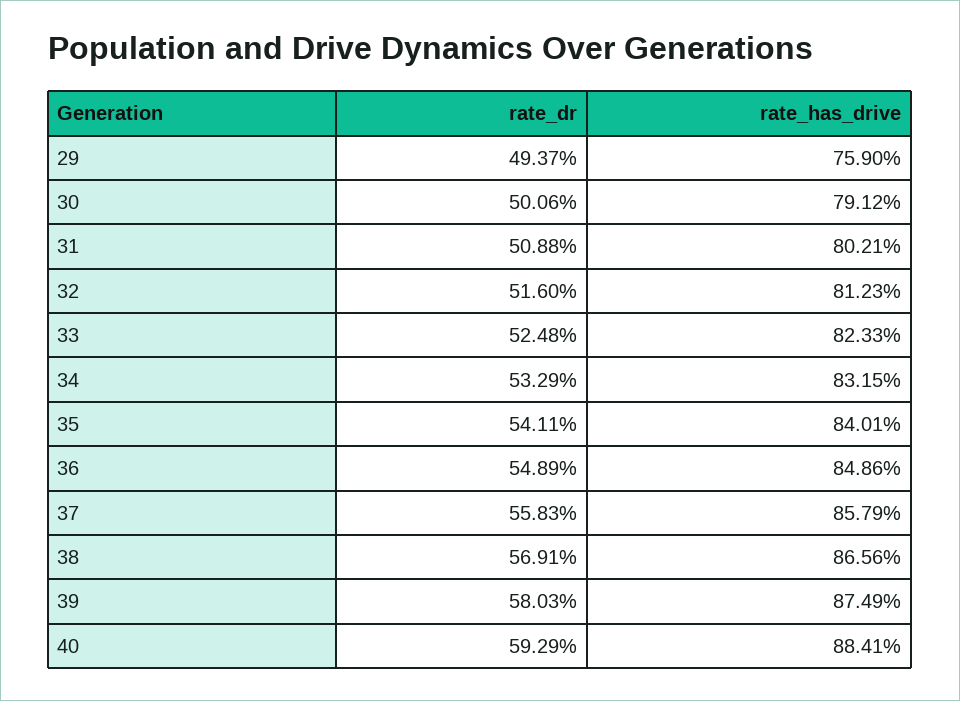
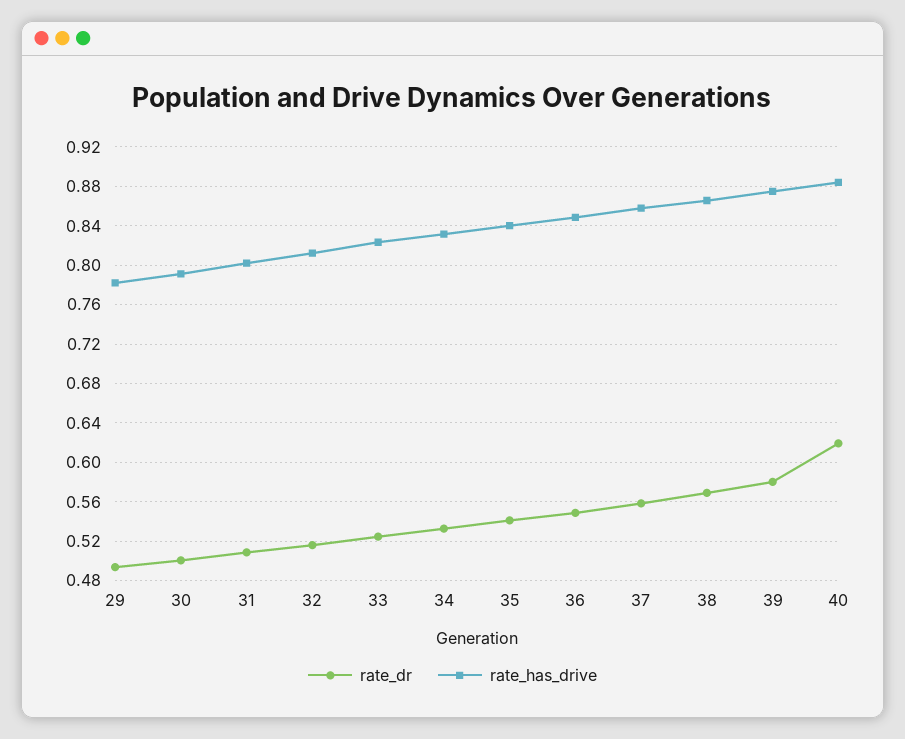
  {
    "rate_dr": {
      "29": 0.4937,
      "30": 0.5006,
      "31": 0.5088,
      "32": 0.516,
      "33": 0.5248,
      "34": 0.5329,
      "35": 0.5411,
      "36": 0.5489,
      "37": 0.5583,
      "38": 0.5691,
      "39": 0.5803,
-     "40": 0.5929
+     "40": 0.62
    },
    "rate_has_drive": {
-     "29": 0.759,
+     "29": 0.78,
      "30": 0.7912,
      "31": 0.8021,
      "32": 0.8123,
      "33": 0.8233,
      "34": 0.8315,
      "35": 0.8401,
      "36": 0.8486,
      "37": 0.8579,
      "38": 0.8656,
      "39": 0.8749,
      "40": 0.8841
    }
  }

